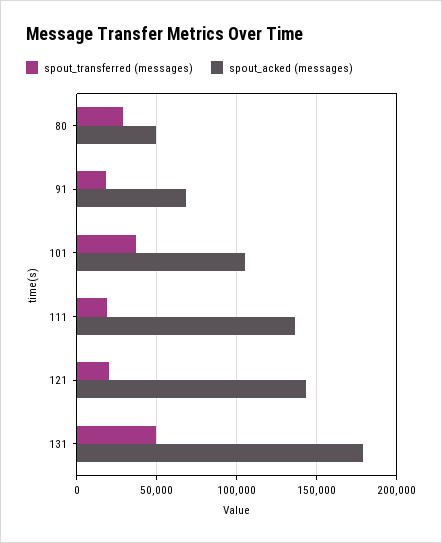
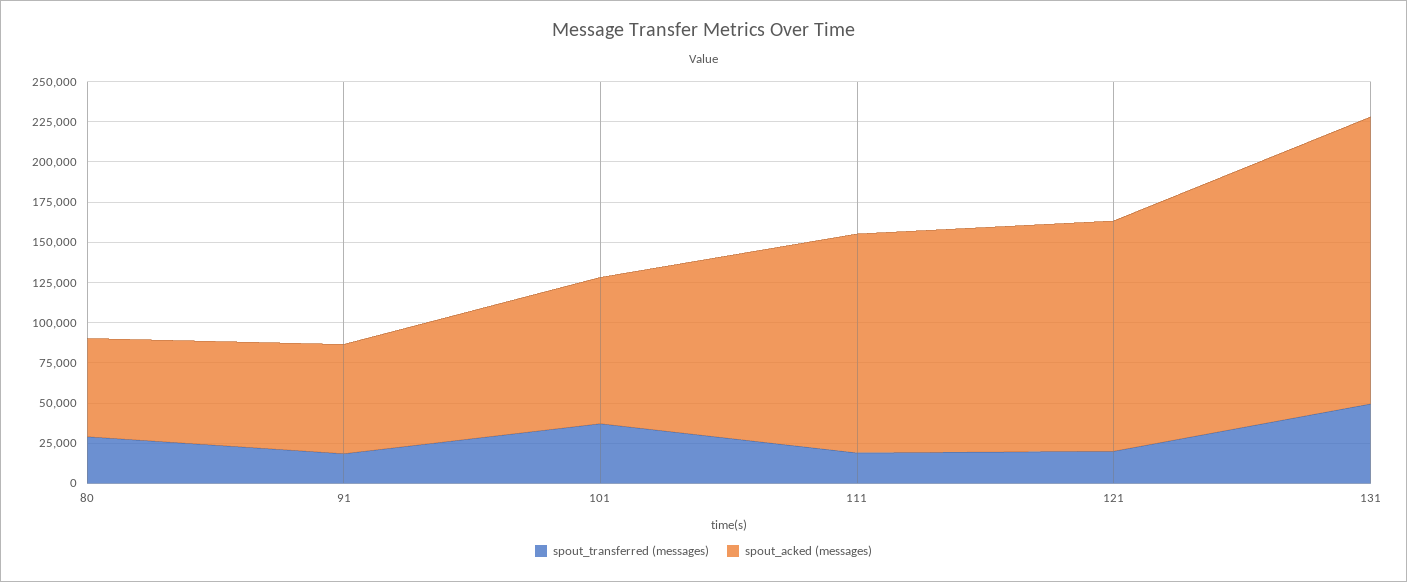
  {
    "spout_transferred (messages)": {
      "80": 30000,
      "91": 20000,
      "101": 35000,
      "111": 20000,
      "121": 20000,
      "131": 50000
    },
    "spout_acked (messages)": {
-     "80": 50000,
+     "80": 60000,
      "91": 70000,
-     "101": 105000,
+     "101": 90000,
      "111": 135000,
      "121": 145000,
      "131": 180000
    }
  }

